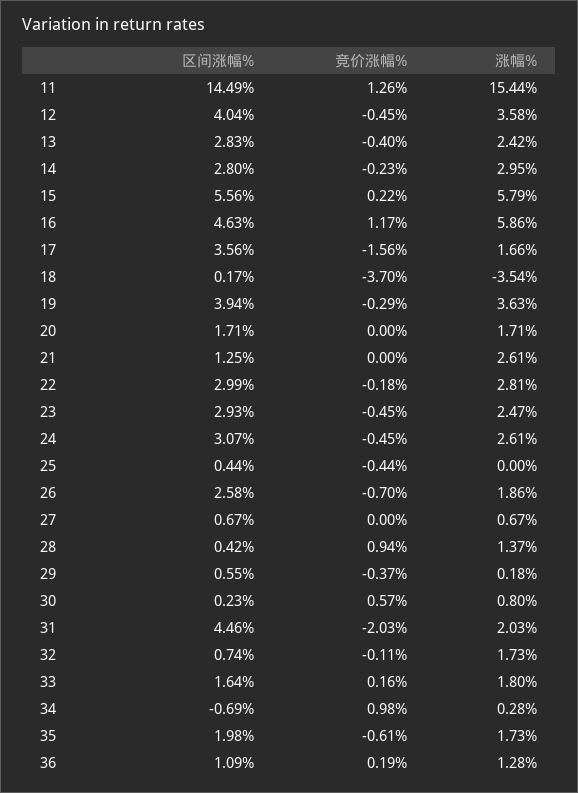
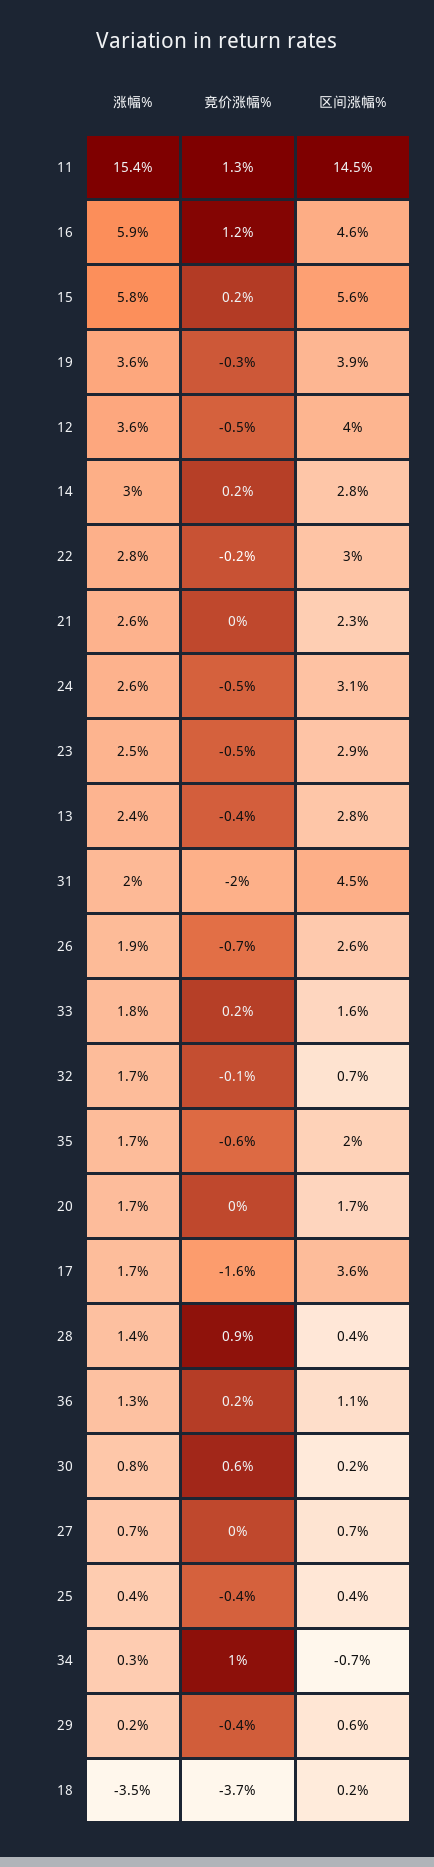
  {
    "区间涨幅%": {
      "11": 14.49,
      "12": 4.04,
      "13": 2.83,
      "14": 2.8,
      "15": 5.56,
      "16": 4.63,
      "17": 3.56,
      "18": 0.17,
      "19": 3.94,
      "20": 1.71,
-     "21": 1.25,
+     "21": 2.3,
      "22": 2.99,
      "23": 2.93,
      "24": 3.07,
      "25": 0.44,
      "26": 2.58,
      "27": 0.67,
      "28": 0.42,
      "29": 0.55,
      "30": 0.23,
      "31": 4.46,
      "32": 0.74,
      "33": 1.64,
      "34": -0.69,
      "35": 1.98,
      "36": 1.09
    },
    "竞价涨幅%": {
      "11": 1.26,
      "12": -0.45,
      "13": -0.4,
-     "14": -0.23,
+     "14": 0.2,
      "15": 0.22,
      "16": 1.17,
      "17": -1.56,
      "18": -3.7,
      "19": -0.29,
      "20": 0,
      "21": 0,
      "22": -0.18,
      "23": -0.45,
      "24": -0.45,
      "25": -0.44,
      "26": -0.7,
      "27": 0,
      "28": 0.94,
      "29": -0.37,
      "30": 0.57,
      "31": -2.03,
      "32": -0.11,
      "33": 0.16,
      "34": 0.98,
      "35": -0.61,
      "36": 0.19
    },
    "涨幅%": {
      "11": 15.44,
      "12": 3.58,
      "13": 2.42,
      "14": 2.95,
      "15": 5.79,
      "16": 5.86,
      "17": 1.66,
      "18": -3.54,
      "19": 3.63,
      "20": 1.71,
      "21": 2.61,
      "22": 2.81,
      "23": 2.47,
      "24": 2.61,
-     "25": 0,
+     "25": 0.4,
      "26": 1.86,
      "27": 0.67,
      "28": 1.37,
      "29": 0.18,
      "30": 0.8,
      "31": 2.03,
      "32": 1.73,
      "33": 1.8,
      "34": 0.28,
      "35": 1.73,
      "36": 1.28
    }
  }

